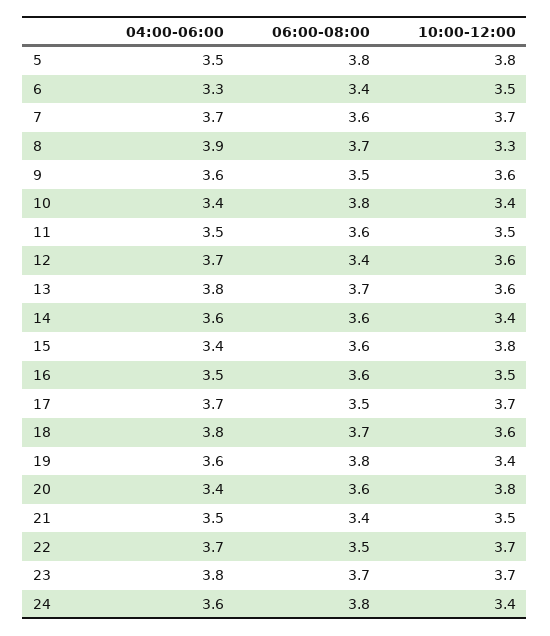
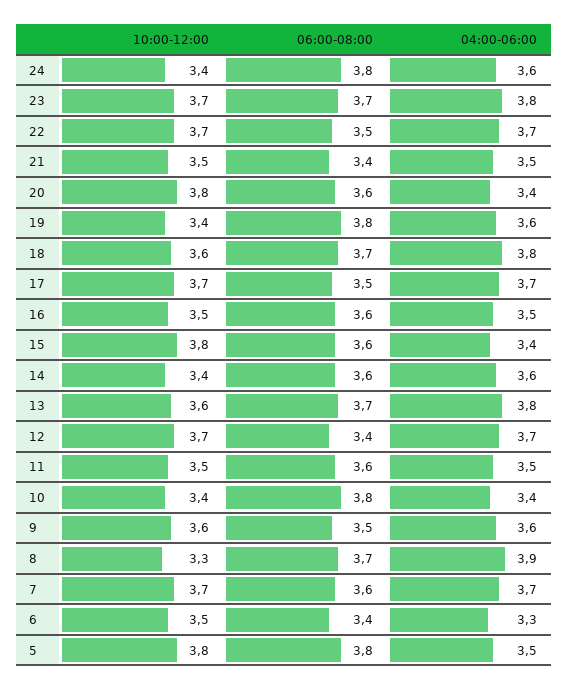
  {
    "04:00-06:00": {
      "5": 3.5,
      "6": 3.3,
      "7": 3.7,
      "8": 3.9,
      "9": 3.6,
      "10": 3.4,
      "11": 3.5,
      "12": 3.7,
      "13": 3.8,
      "14": 3.6,
      "15": 3.4,
      "16": 3.5,
      "17": 3.7,
      "18": 3.8,
      "19": 3.6,
      "20": 3.4,
      "21": 3.5,
      "22": 3.7,
      "23": 3.8,
      "24": 3.6
    },
    "06:00-08:00": {
      "5": 3.8,
      "6": 3.4,
      "7": 3.6,
      "8": 3.7,
      "9": 3.5,
      "10": 3.8,
      "11": 3.6,
      "12": 3.4,
      "13": 3.7,
      "14": 3.6,
      "15": 3.6,
      "16": 3.6,
      "17": 3.5,
      "18": 3.7,
      "19": 3.8,
      "20": 3.6,
      "21": 3.4,
      "22": 3.5,
      "23": 3.7,
      "24": 3.8
    },
    "10:00-12:00": {
      "5": 3.8,
      "6": 3.5,
      "7": 3.7,
      "8": 3.3,
      "9": 3.6,
      "10": 3.4,
      "11": 3.5,
-     "12": 3.6,
+     "12": 3.7,
      "13": 3.6,
      "14": 3.4,
      "15": 3.8,
      "16": 3.5,
      "17": 3.7,
      "18": 3.6,
      "19": 3.4,
      "20": 3.8,
      "21": 3.5,
      "22": 3.7,
      "23": 3.7,
      "24": 3.4
    }
  }

